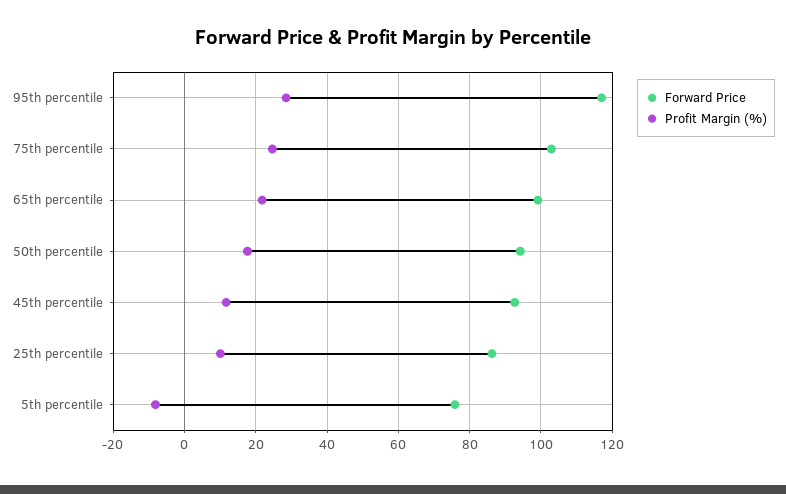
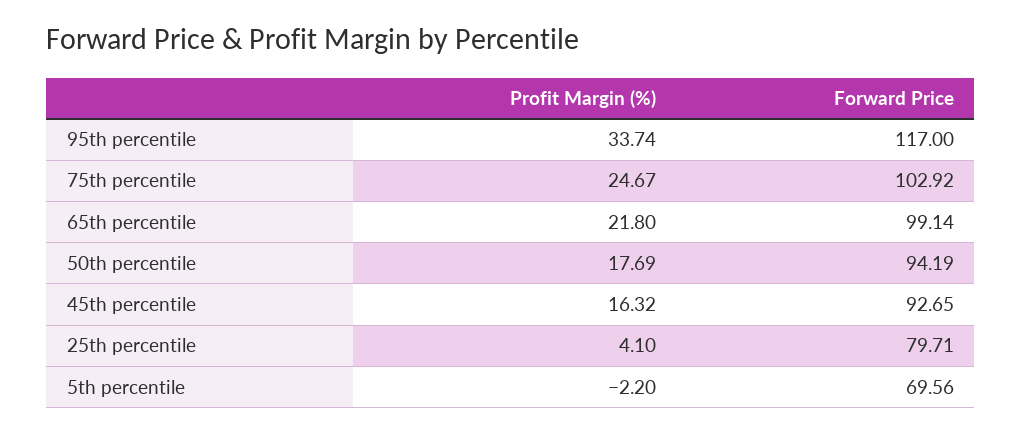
  {
    "Forward Price": {
      "95th percentile": 117,
      "75th percentile": 102.92,
      "65th percentile": 99.14,
      "50th percentile": 94.19,
      "45th percentile": 92.65,
-     "25th percentile": 86,
+     "25th percentile": 79.71,
-     "5th percentile": 76
+     "5th percentile": 69.56
    },
    "Profit Margin (%)": {
-     "95th percentile": 28,
+     "95th percentile": 33.74,
      "75th percentile": 24.67,
      "65th percentile": 21.8,
      "50th percentile": 17.69,
-     "45th percentile": 12,
+     "45th percentile": 16.32,
-     "25th percentile": 10,
+     "25th percentile": 4.1,
-     "5th percentile": -8
+     "5th percentile": -2.2
    }
  }

